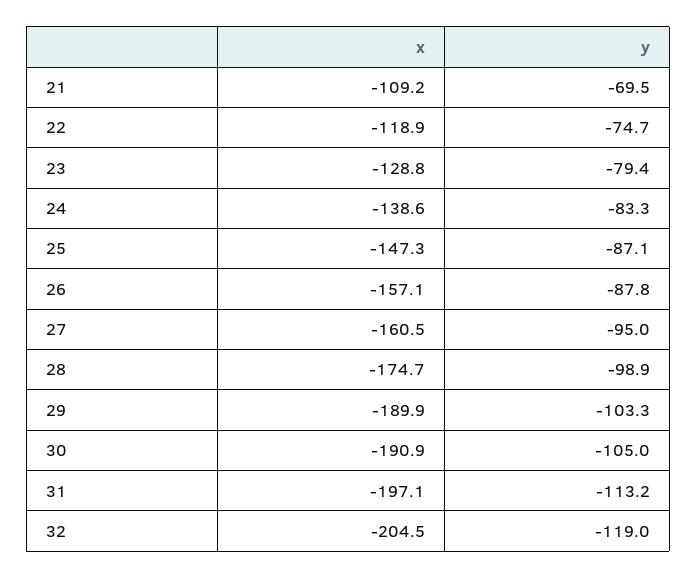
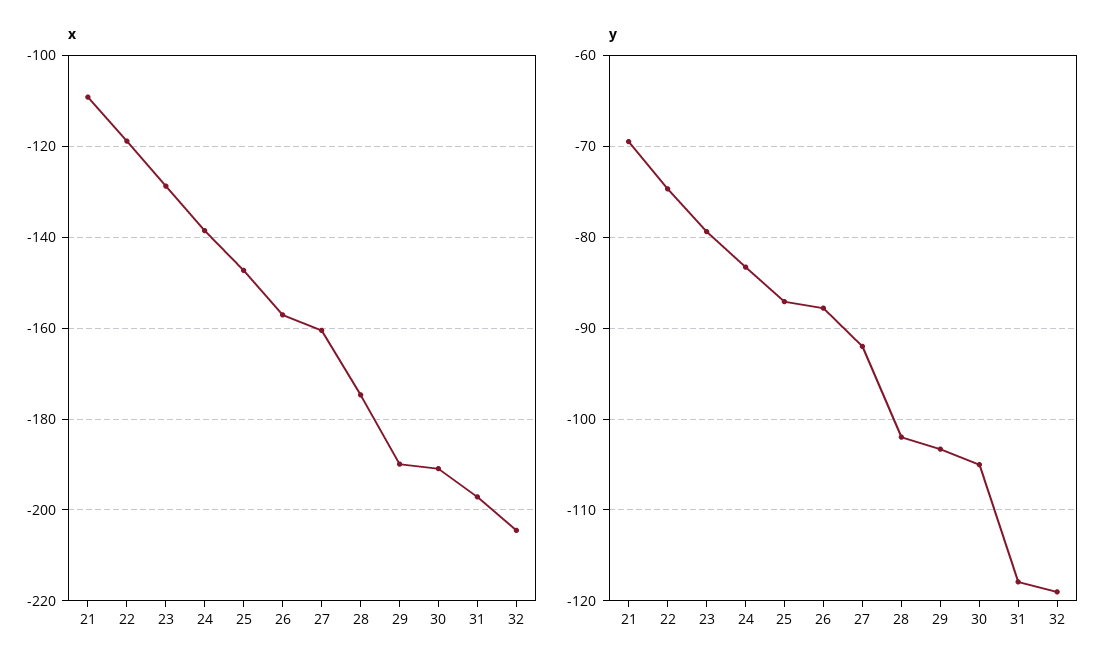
  {
    "x": {
      "21": -109.2,
      "22": -118.9,
      "23": -128.8,
      "24": -138.6,
      "25": -147.3,
      "26": -157.1,
      "27": -160.5,
      "28": -174.7,
      "29": -189.9,
      "30": -190.9,
      "31": -197.1,
      "32": -204.5
    },
    "y": {
      "21": -69.5,
      "22": -74.7,
      "23": -79.4,
      "24": -83.3,
      "25": -87.1,
      "26": -87.8,
-     "27": -95,
+     "27": -92,
-     "28": -98.9,
+     "28": -102,
      "29": -103.3,
      "30": -105,
-     "31": -113.2,
+     "31": -118,
      "32": -119
    }
  }

